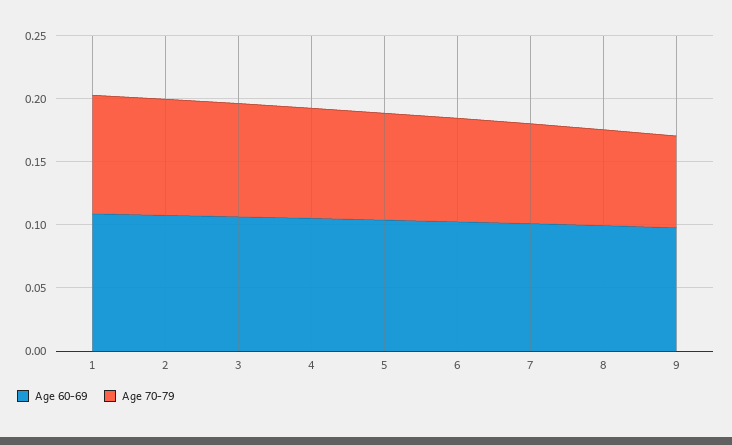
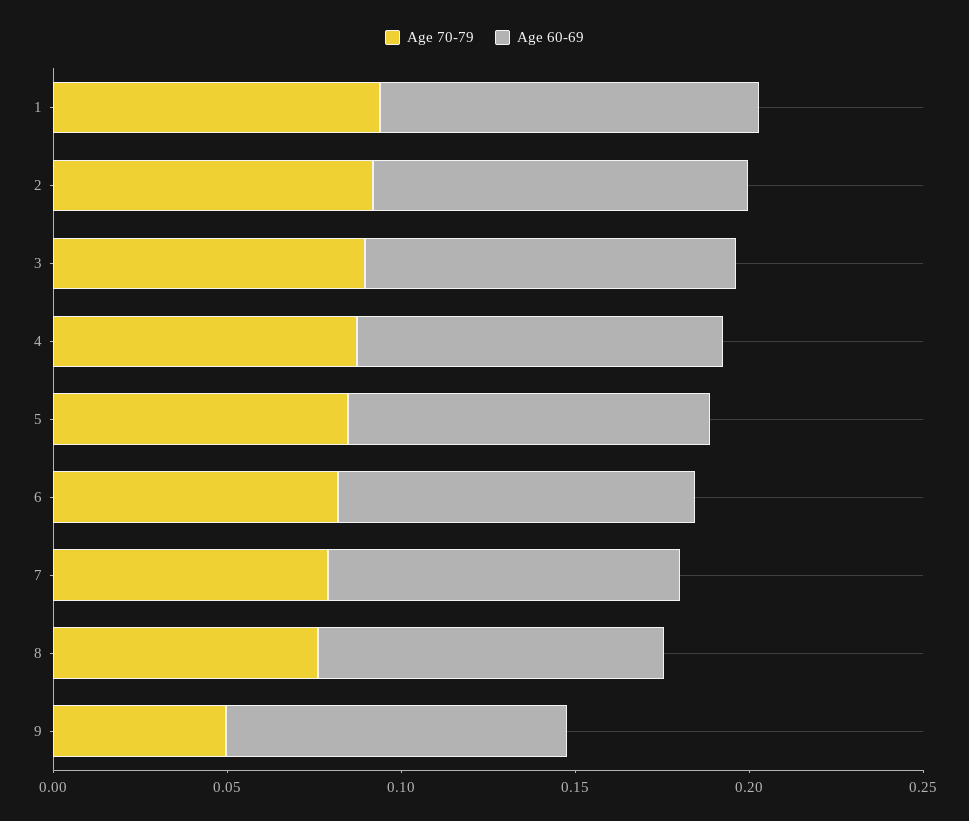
  {
    "Age 60-69": {
      "1": 0.11,
      "2": 0.11,
      "3": 0.11,
      "4": 0.11,
      "5": 0.1,
      "6": 0.1,
      "7": 0.1,
      "8": 0.1,
      "9": 0.1
    },
    "Age 70-79": {
      "1": 0.09,
      "2": 0.09,
      "3": 0.09,
      "4": 0.09,
      "5": 0.08,
      "6": 0.08,
      "7": 0.08,
      "8": 0.08,
-     "9": 0.07
+     "9": 0.05
    }
  }

